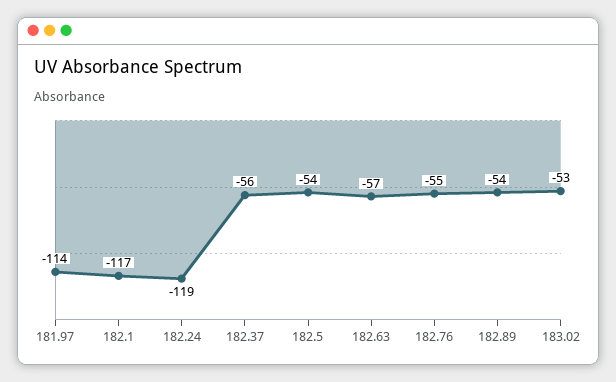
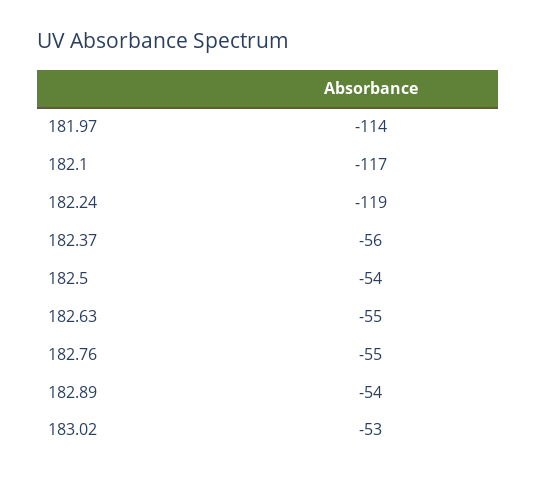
  {
    "181.97": -114,
    "182.1": -117,
    "182.24": -119,
    "182.37": -56,
    "182.5": -54,
-   "182.63": -57,
+   "182.63": -55,
    "182.76": -55,
    "182.89": -54,
    "183.02": -53
  }

